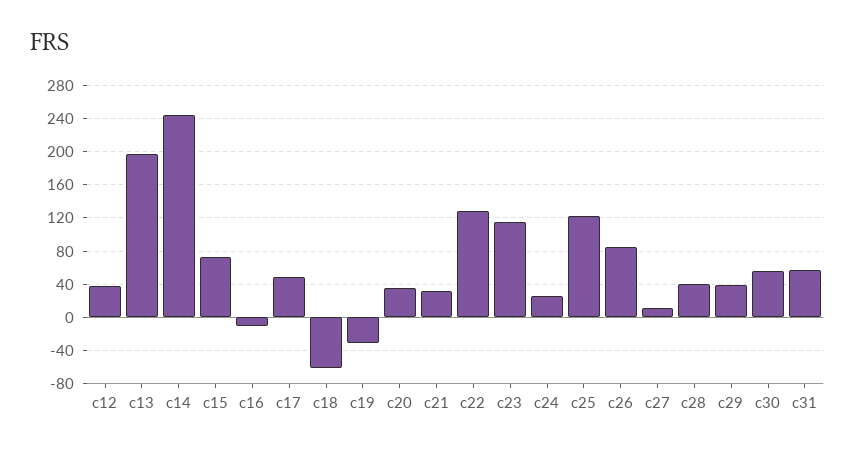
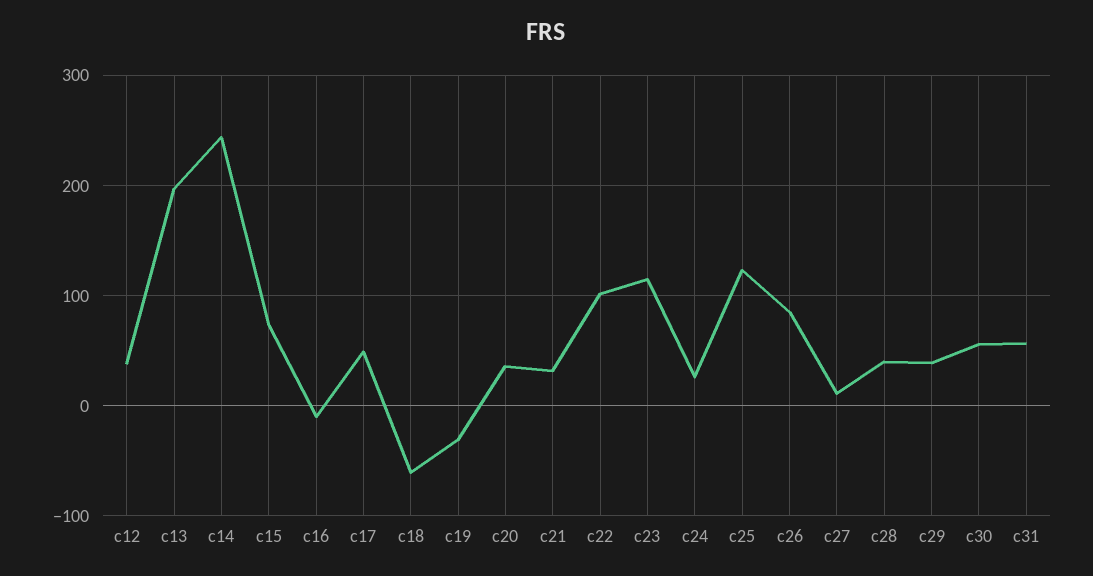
  {
    "c12": 40,
    "c13": 200,
    "c14": 240,
    "c15": 70,
    "c16": -10,
    "c17": 50,
    "c18": -60,
    "c19": -30,
    "c20": 40,
    "c21": 30,
-   "c22": 130,
+   "c22": 100,
    "c23": 120,
    "c24": 30,
    "c25": 120,
    "c26": 90,
    "c27": 10,
    "c28": 40,
    "c29": 40,
    "c30": 60,
    "c31": 60
  }

